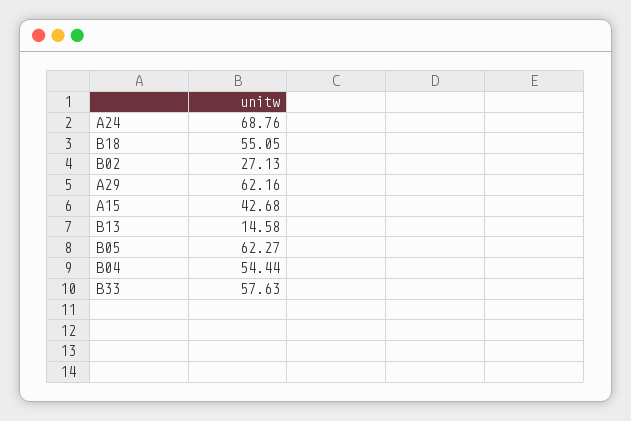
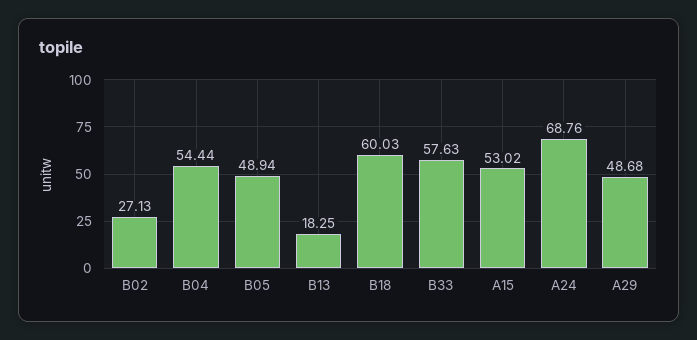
  {
    "A24": 68.76,
-   "B18": 55.05,
+   "B18": 60.03,
    "B02": 27.13,
-   "A29": 62.16,
+   "A29": 48.68,
-   "A15": 42.68,
+   "A15": 53.02,
-   "B13": 14.58,
+   "B13": 18.25,
-   "B05": 62.27,
+   "B05": 48.94,
    "B04": 54.44,
    "B33": 57.63
  }

